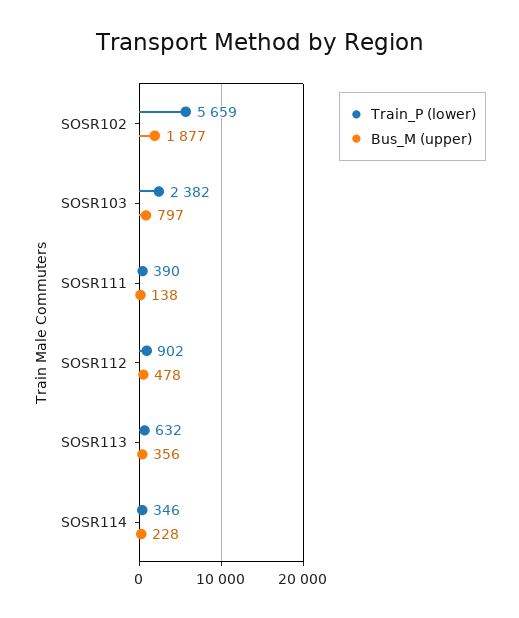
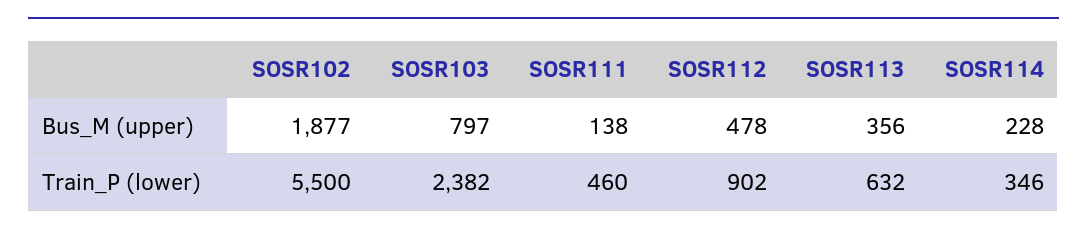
  {
    "Train_P (lower)": {
-     "SOSR102": 5659,
+     "SOSR102": 5500,
      "SOSR103": 2382,
-     "SOSR111": 390,
+     "SOSR111": 460,
      "SOSR112": 902,
      "SOSR113": 632,
      "SOSR114": 346
    },
    "Bus_M (upper)": {
      "SOSR102": 1877,
      "SOSR103": 797,
      "SOSR111": 138,
      "SOSR112": 478,
      "SOSR113": 356,
      "SOSR114": 228
    }
  }

